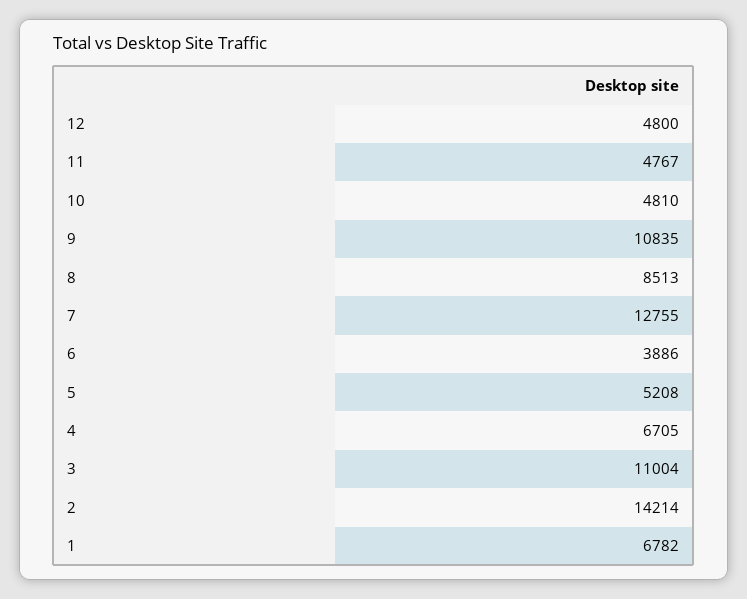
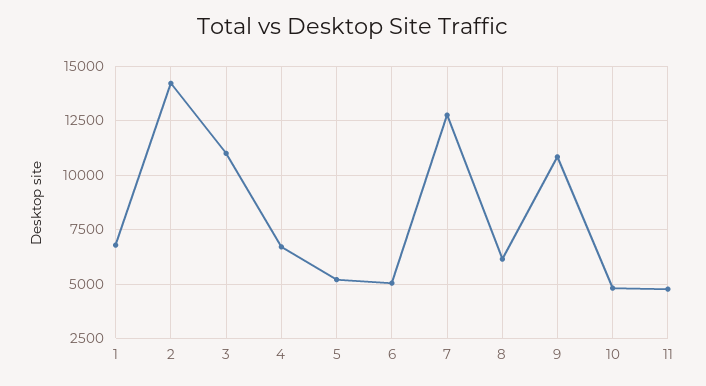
  {
-   "12": 4800,
    "11": 4767,
    "10": 4810,
    "9": 10835,
-   "8": 8513,
+   "8": 6000,
    "7": 12755,
-   "6": 3886,
+   "6": 5000,
    "5": 5208,
    "4": 6705,
    "3": 11004,
    "2": 14214,
    "1": 6782
  }

